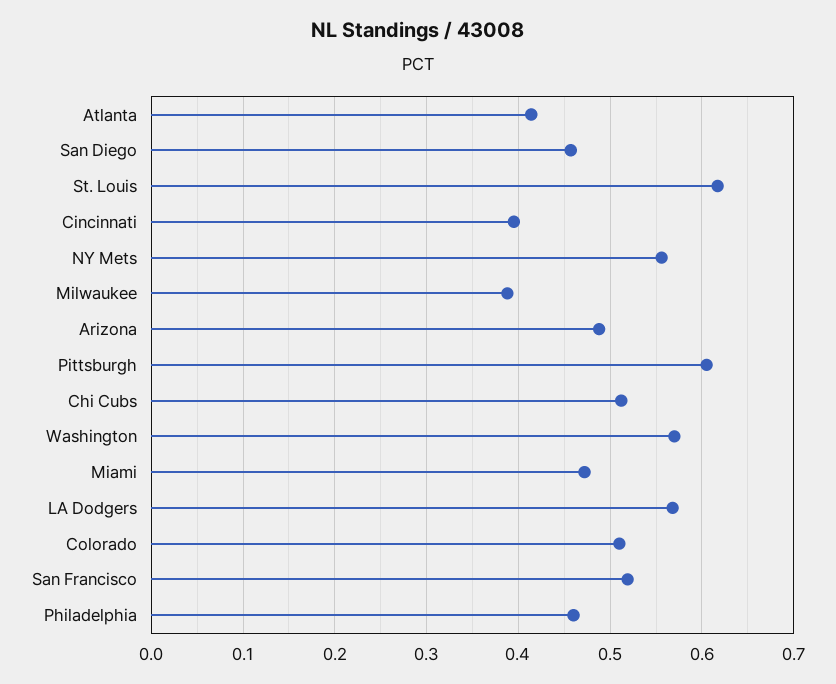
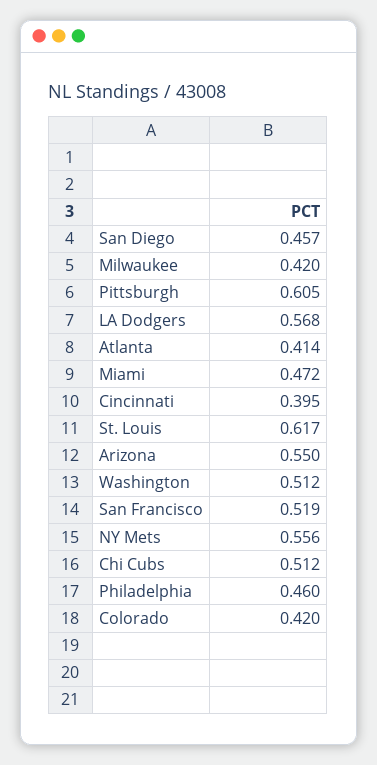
  {
    "Atlanta": 0.414,
    "San Diego": 0.457,
    "St. Louis": 0.617,
    "Cincinnati": 0.395,
    "NY Mets": 0.556,
-   "Milwaukee": 0.39,
+   "Milwaukee": 0.42,
-   "Arizona": 0.49,
+   "Arizona": 0.55,
    "Pittsburgh": 0.605,
    "Chi Cubs": 0.512,
-   "Washington": 0.57,
+   "Washington": 0.512,
    "Miami": 0.472,
    "LA Dodgers": 0.568,
-   "Colorado": 0.51,
+   "Colorado": 0.42,
    "San Francisco": 0.519,
    "Philadelphia": 0.46
  }

